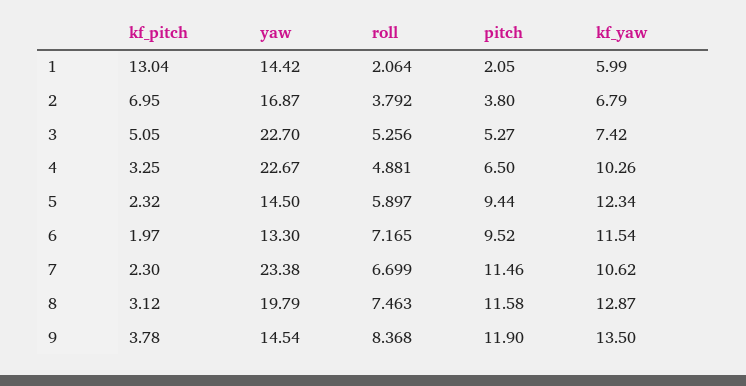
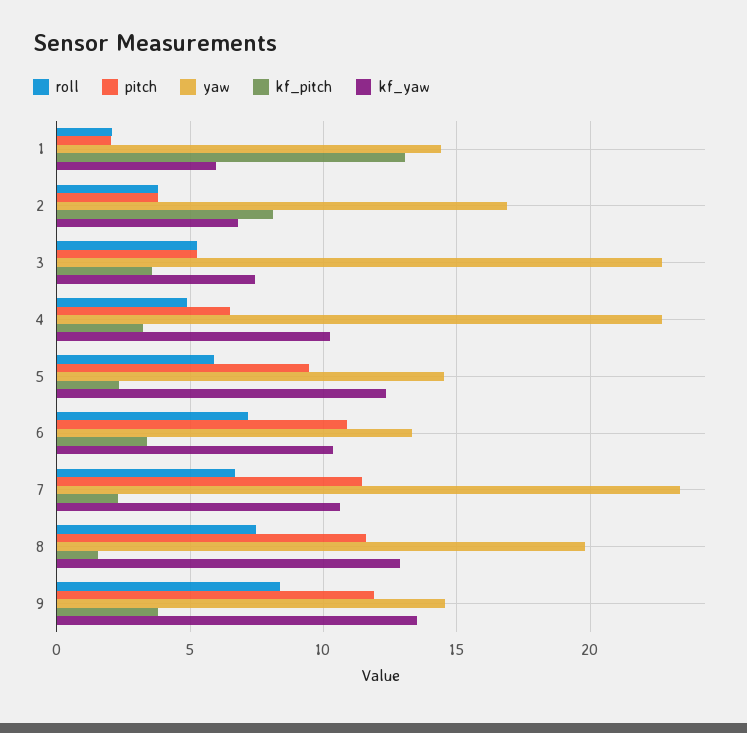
  {
    "kf_pitch": {
      "1": 13.04,
-     "2": 6.95,
+     "2": 8,
-     "3": 5.05,
+     "3": 3.5,
      "4": 3.25,
      "5": 2.32,
-     "6": 1.97,
+     "6": 3.5,
      "7": 2.3,
-     "8": 3.12,
+     "8": 1.5,
      "9": 3.78
    },
    "yaw": {
      "1": 14.42,
      "2": 16.87,
      "3": 22.7,
      "4": 22.67,
      "5": 14.5,
      "6": 13.3,
      "7": 23.38,
      "8": 19.79,
      "9": 14.54
    },
    "roll": {
      "1": 2.064,
      "2": 3.792,
      "3": 5.256,
      "4": 4.881,
      "5": 5.897,
      "6": 7.165,
      "7": 6.699,
      "8": 7.463,
      "9": 8.368
    },
    "pitch": {
      "1": 2.05,
      "2": 3.8,
      "3": 5.27,
      "4": 6.5,
      "5": 9.44,
-     "6": 9.52,
+     "6": 11,
      "7": 11.46,
      "8": 11.58,
      "9": 11.9
    },
    "kf_yaw": {
      "1": 5.99,
      "2": 6.79,
      "3": 7.42,
      "4": 10.26,
      "5": 12.34,
-     "6": 11.54,
+     "6": 10.5,
      "7": 10.62,
      "8": 12.87,
      "9": 13.5
    }
  }

